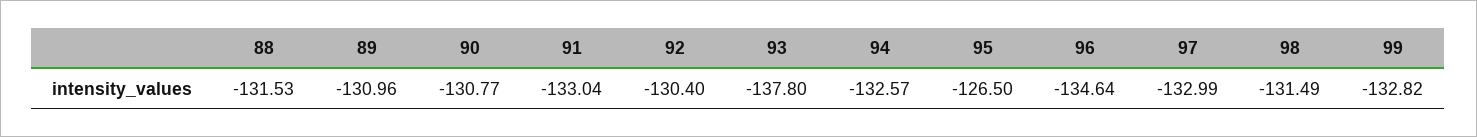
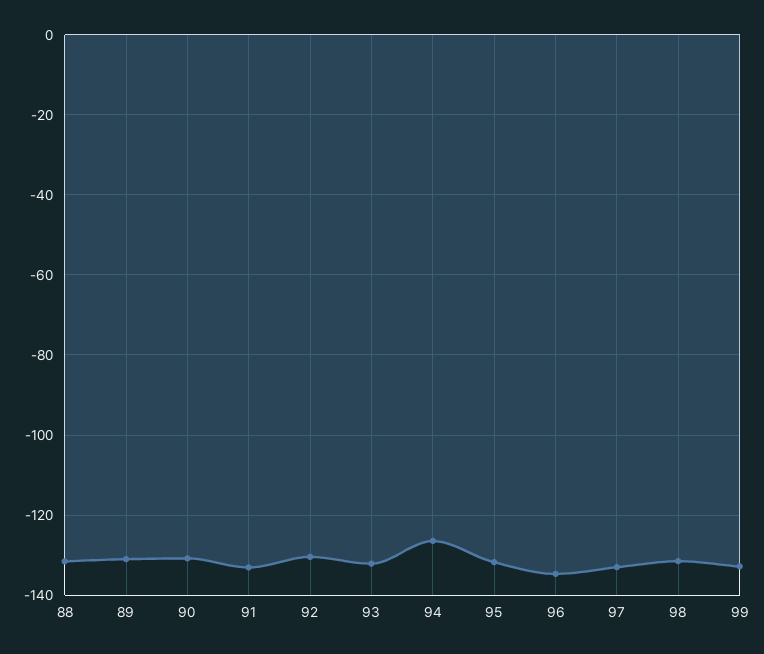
  {
    "88": -131.53,
    "89": -130.96,
    "90": -130.77,
    "91": -133.04,
    "92": -130.4,
-   "93": -137.8,
+   "93": -132,
-   "94": -132.57,
+   "94": -126,
-   "95": -126.5,
+   "95": -132,
    "96": -134.64,
    "97": -132.99,
    "98": -131.49,
    "99": -132.82
  }

